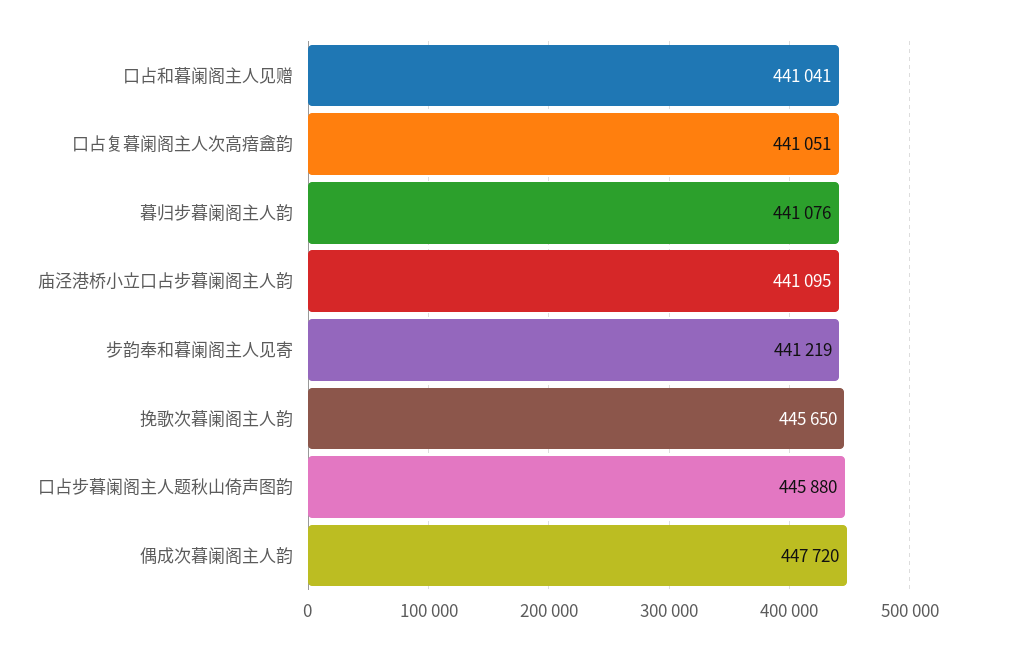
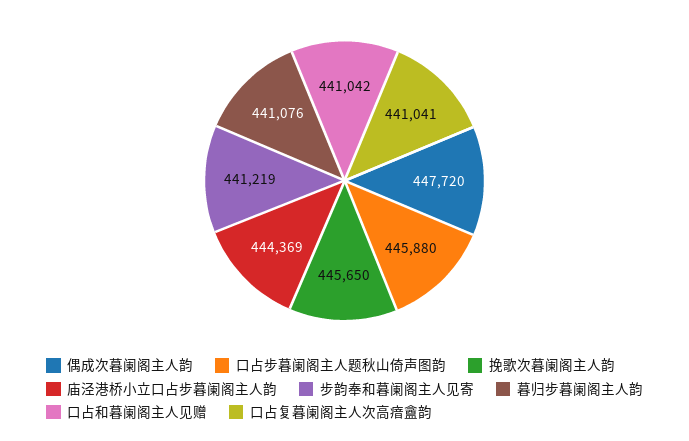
  {
-   "口占和暮阑阁主人见赠": 441041,
+   "口占和暮阑阁主人见赠": 441042,
-   "口占复暮阑阁主人次高瘖盦韵": 441051,
+   "口占复暮阑阁主人次高瘖盦韵": 441041,
    "暮归步暮阑阁主人韵": 441076,
-   "庙泾港桥小立口占步暮阑阁主人韵": 441095,
+   "庙泾港桥小立口占步暮阑阁主人韵": 444369,
    "步韵奉和暮阑阁主人见寄": 441219,
    "挽歌次暮阑阁主人韵": 445650,
    "口占步暮阑阁主人题秋山倚声图韵": 445880,
    "偶成次暮阑阁主人韵": 447720
  }

